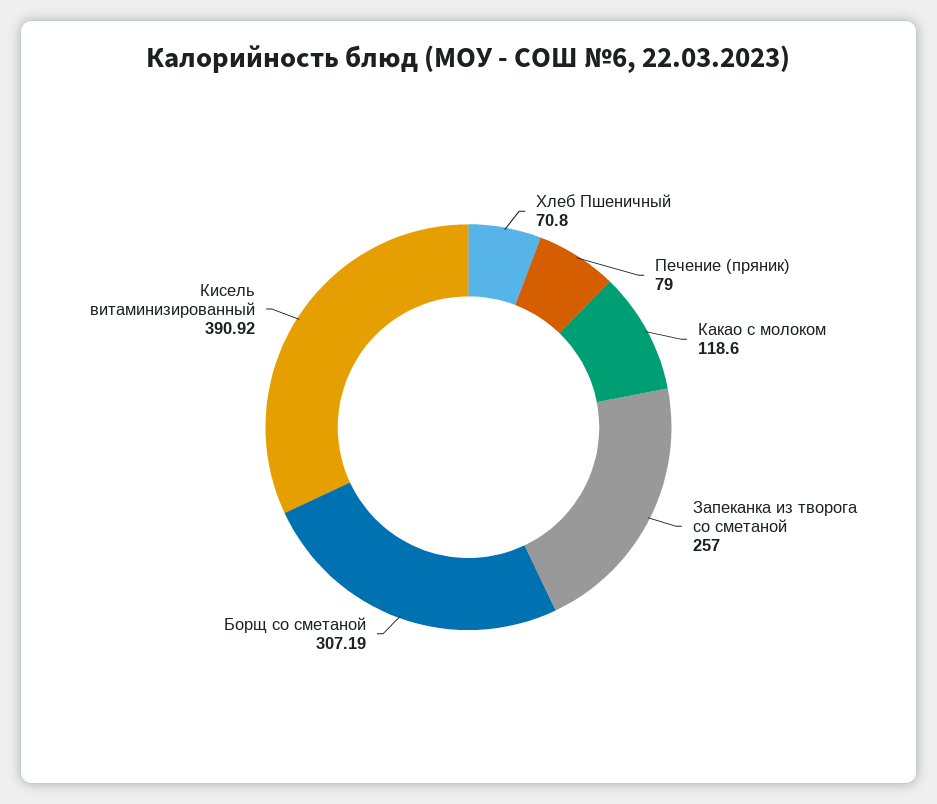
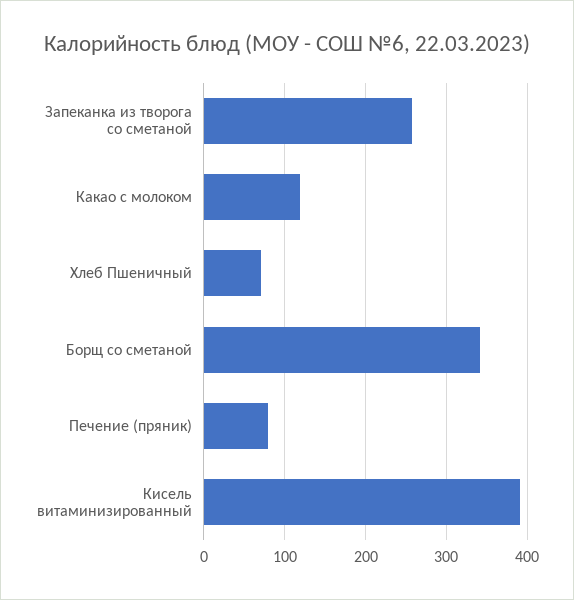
  {
    "Хлеб Пшеничный": 70.8,
    "Печение (пряник)": 79,
    "Какао с молоком": 118.6,
    "Запеканка из творога со сметаной": 257,
-   "Борщ со сметаной": 307.19,
+   "Борщ со сметаной": 340,
    "Кисель витаминизированный": 390.92
  }

